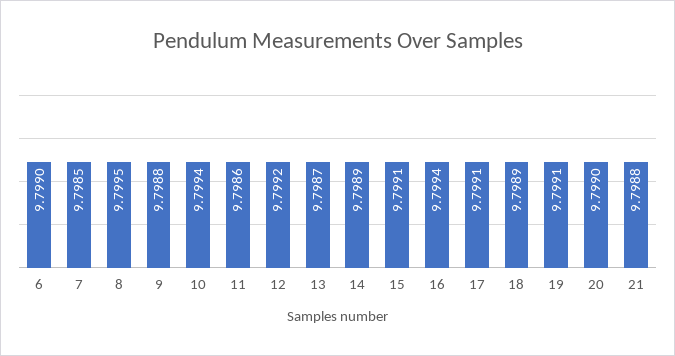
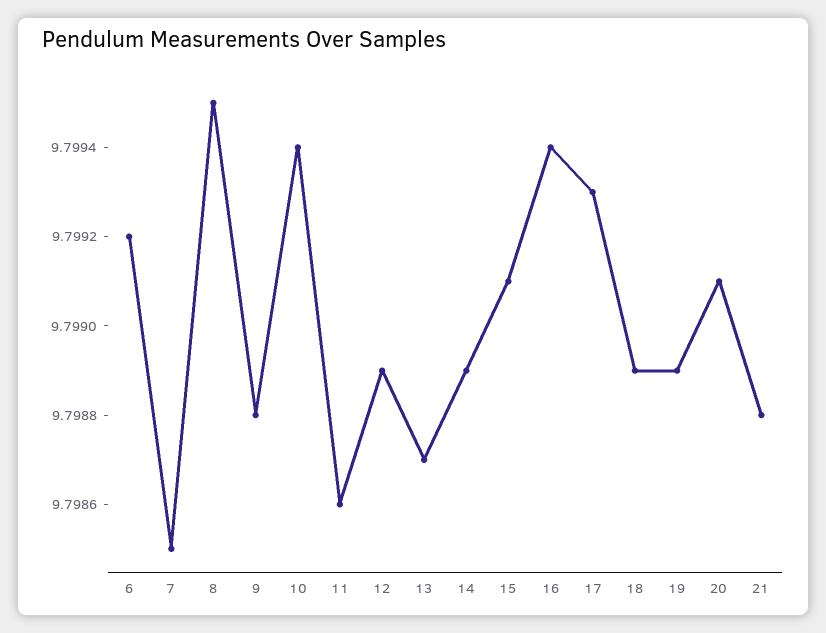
  {
-   "6": 9.799,
+   "6": 9.7992,
    "7": 9.7985,
    "8": 9.7995,
    "9": 9.7988,
    "10": 9.7994,
    "11": 9.7986,
-   "12": 9.7992,
+   "12": 9.7989,
    "13": 9.7987,
    "14": 9.7989,
    "15": 9.7991,
    "16": 9.7994,
-   "17": 9.7991,
+   "17": 9.7993,
    "18": 9.7989,
-   "19": 9.7991,
+   "19": 9.7989,
-   "20": 9.799,
+   "20": 9.7991,
    "21": 9.7988
  }

